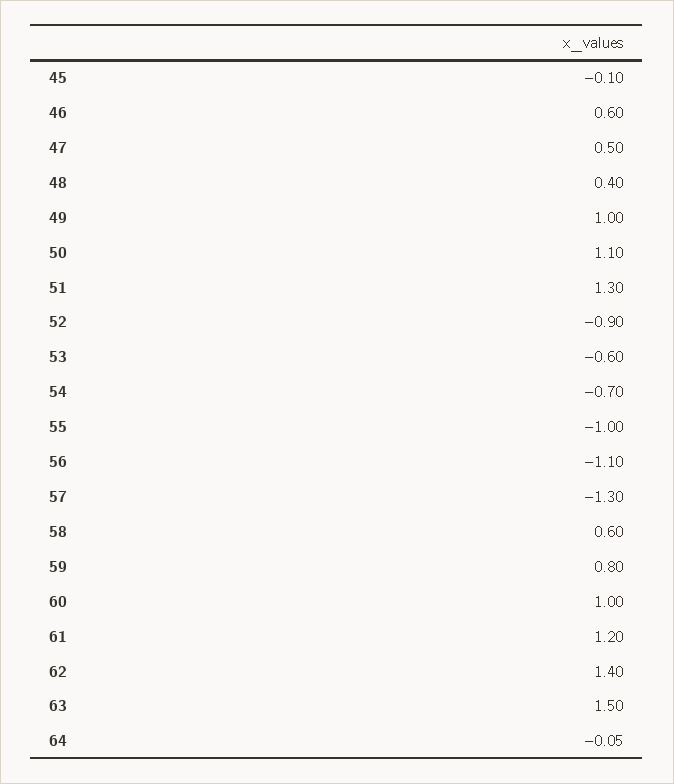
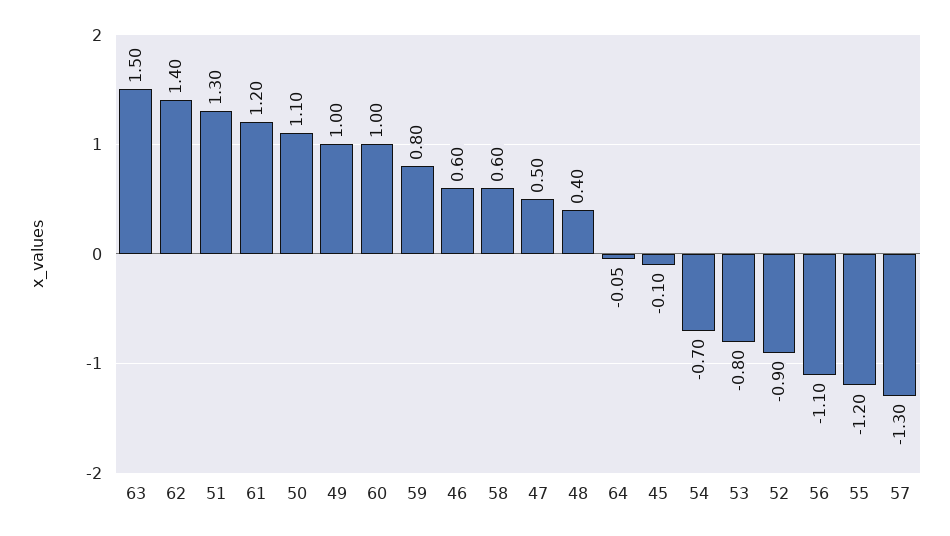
  {
    "45": -0.1,
    "46": 0.6,
    "47": 0.5,
    "48": 0.4,
    "49": 1,
    "50": 1.1,
    "51": 1.3,
    "52": -0.9,
-   "53": -0.6,
+   "53": -0.8,
    "54": -0.7,
-   "55": -1,
+   "55": -1.2,
    "56": -1.1,
    "57": -1.3,
    "58": 0.6,
    "59": 0.8,
    "60": 1,
    "61": 1.2,
    "62": 1.4,
    "63": 1.5,
    "64": -0.05
  }

